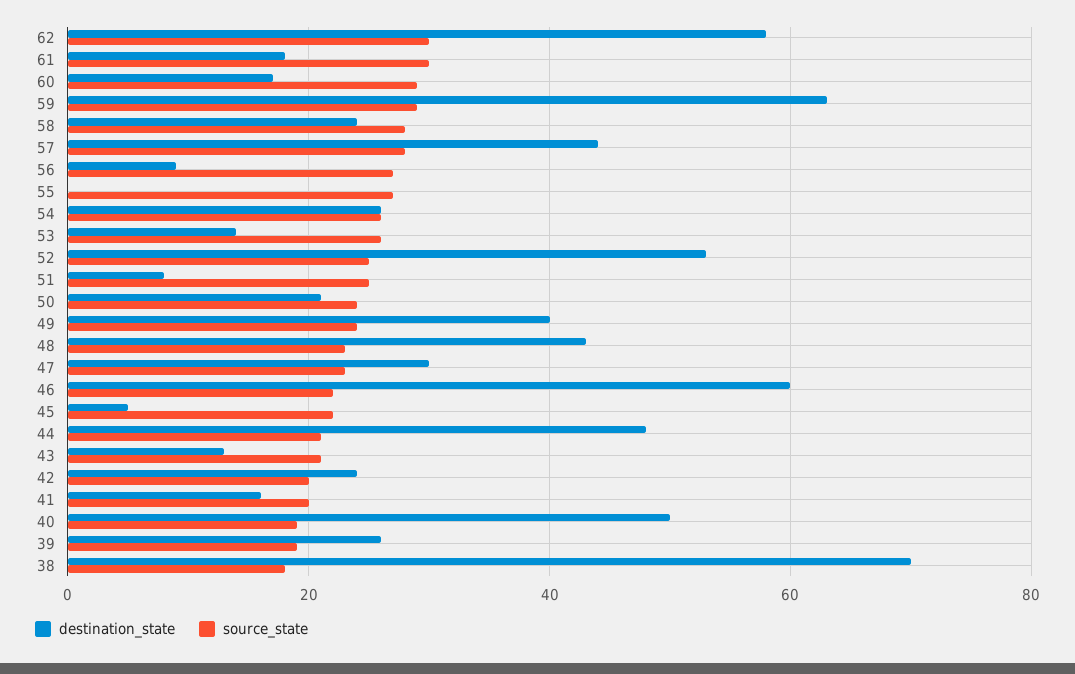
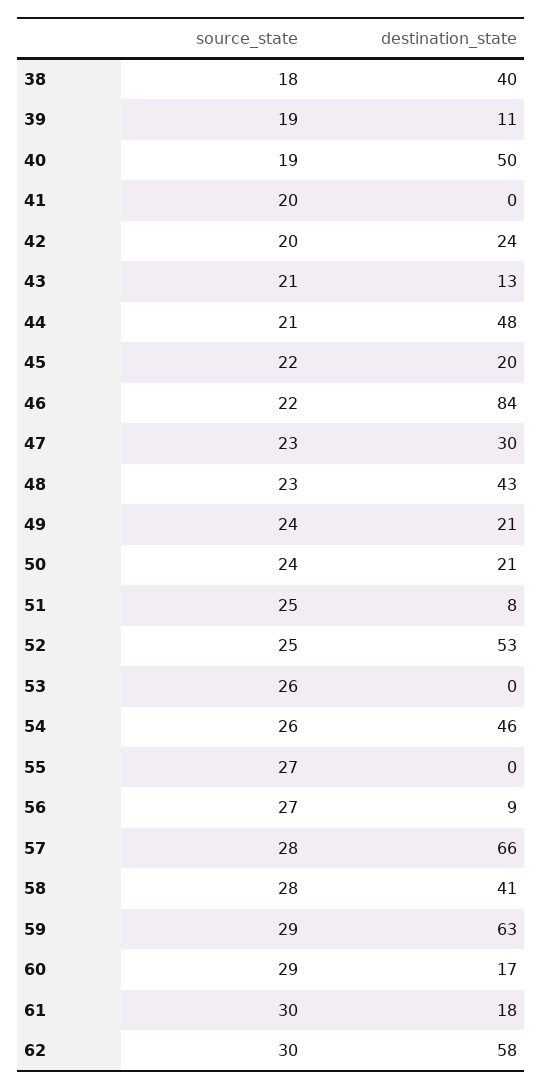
  {
    "destination_state": {
      "62": 58,
      "61": 18,
      "60": 17,
      "59": 63,
-     "58": 25,
+     "58": 41,
-     "57": 45,
+     "57": 66,
      "56": 9,
      "55": 0,
-     "54": 25,
+     "54": 46,
-     "53": 15,
+     "53": 0,
      "52": 53,
      "51": 8,
      "50": 21,
-     "49": 40,
+     "49": 21,
      "48": 43,
      "47": 30,
-     "46": 60,
+     "46": 84,
-     "45": 5,
+     "45": 20,
      "44": 48,
      "43": 13,
      "42": 24,
-     "41": 15,
+     "41": 0,
      "40": 50,
-     "39": 25,
+     "39": 11,
-     "38": 70
+     "38": 40
    },
    "source_state": {
      "62": 30,
      "61": 30,
      "60": 29,
      "59": 29,
      "58": 28,
      "57": 28,
      "56": 27,
      "55": 27,
      "54": 26,
      "53": 26,
      "52": 25,
      "51": 25,
      "50": 24,
      "49": 24,
      "48": 23,
      "47": 23,
      "46": 22,
      "45": 22,
      "44": 21,
      "43": 21,
      "42": 20,
      "41": 20,
      "40": 19,
      "39": 19,
      "38": 18
    }
  }

